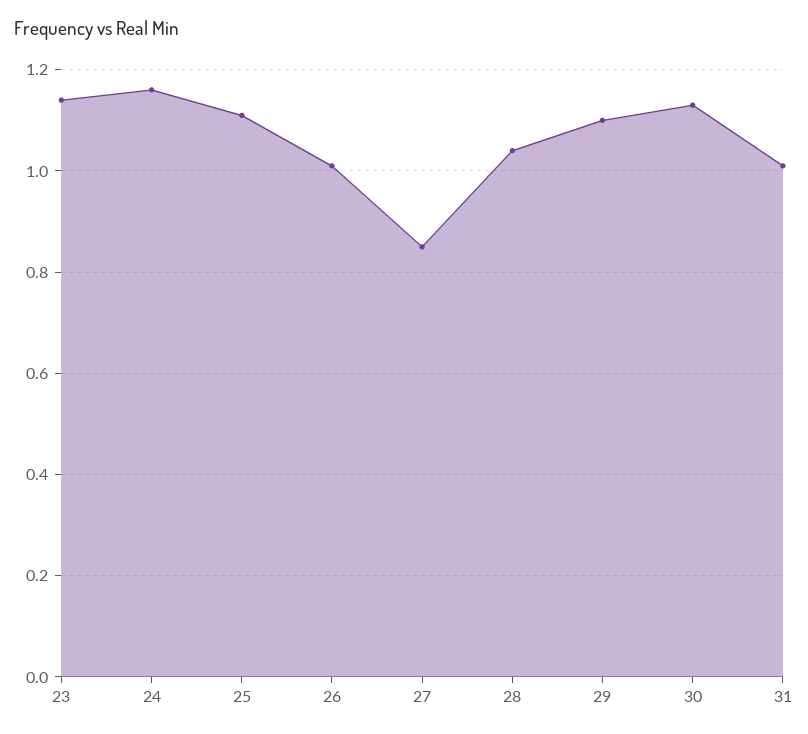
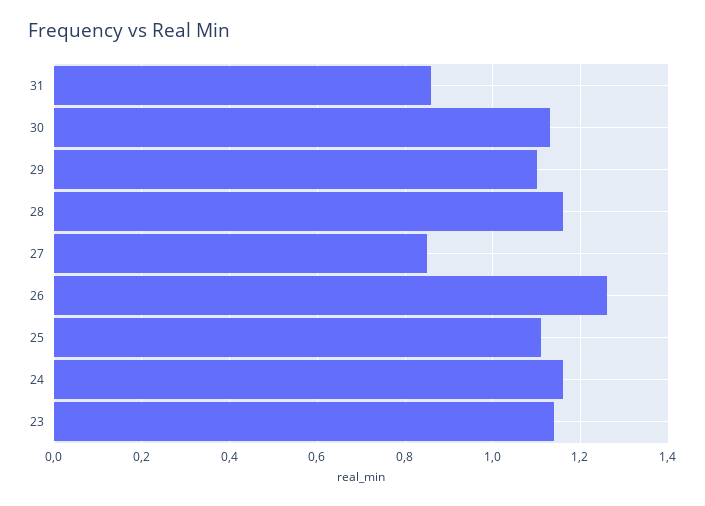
  {
    "23": 1.15,
    "24": 1.15,
    "25": 1.1,
-   "26": 1,
+   "26": 1.25,
    "27": 0.85,
-   "28": 1.05,
+   "28": 1.15,
    "29": 1.1,
    "30": 1.15,
-   "31": 1
+   "31": 0.85
  }

